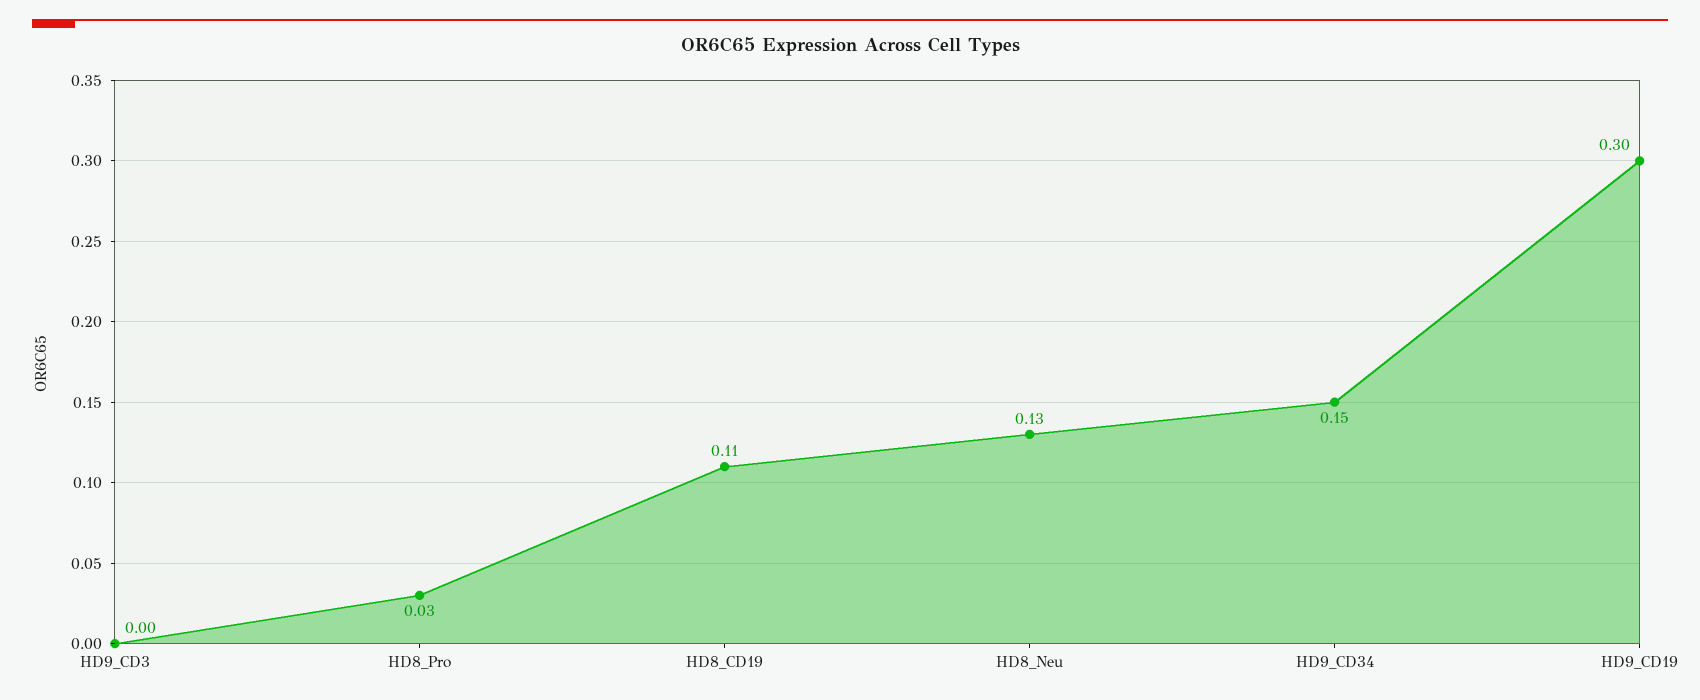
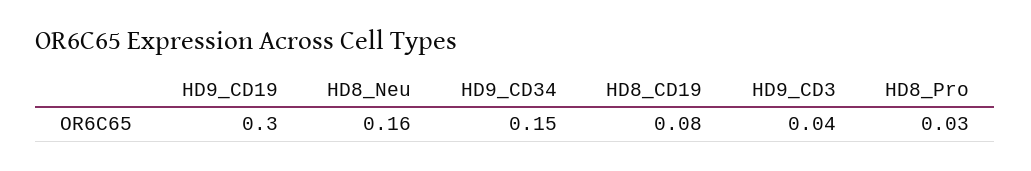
  {
-   "HD9_CD3": 0,
+   "HD9_CD3": 0.04,
    "HD8_Pro": 0.03,
-   "HD8_CD19": 0.11,
+   "HD8_CD19": 0.08,
-   "HD8_Neu": 0.13,
+   "HD8_Neu": 0.16,
    "HD9_CD34": 0.15,
    "HD9_CD19": 0.3
  }

